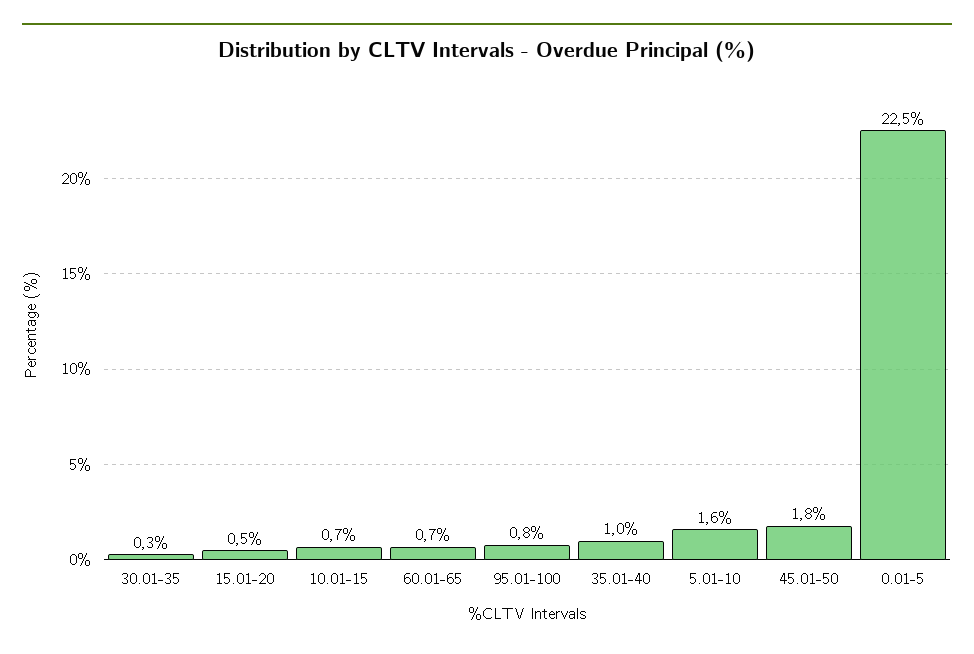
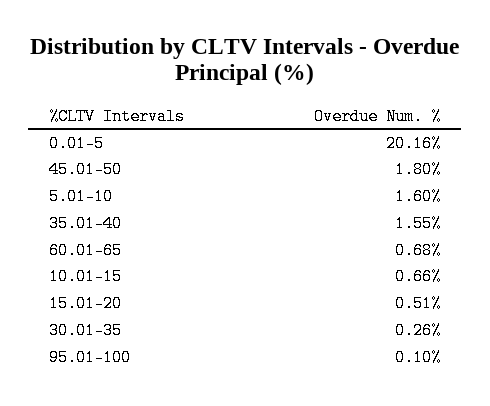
  {
    "30.01-35": 0.26,
    "15.01-20": 0.51,
    "10.01-15": 0.66,
    "60.01-65": 0.68,
-   "95.01-100": 0.8,
+   "95.01-100": 0.1,
-   "35.01-40": 1,
+   "35.01-40": 1.55,
    "5.01-10": 1.6,
    "45.01-50": 1.8,
-   "0.01-5": 22.5
+   "0.01-5": 20.16
  }

